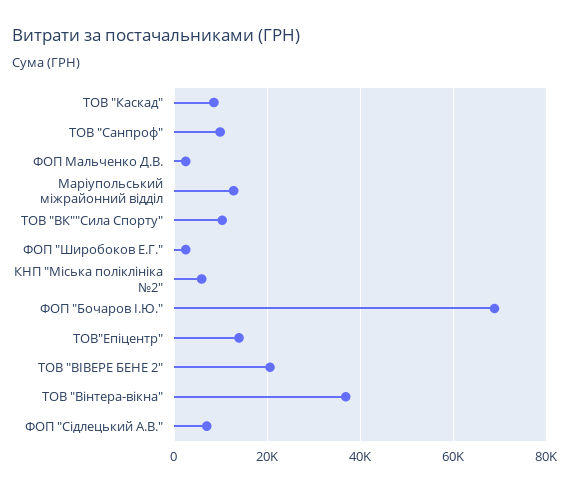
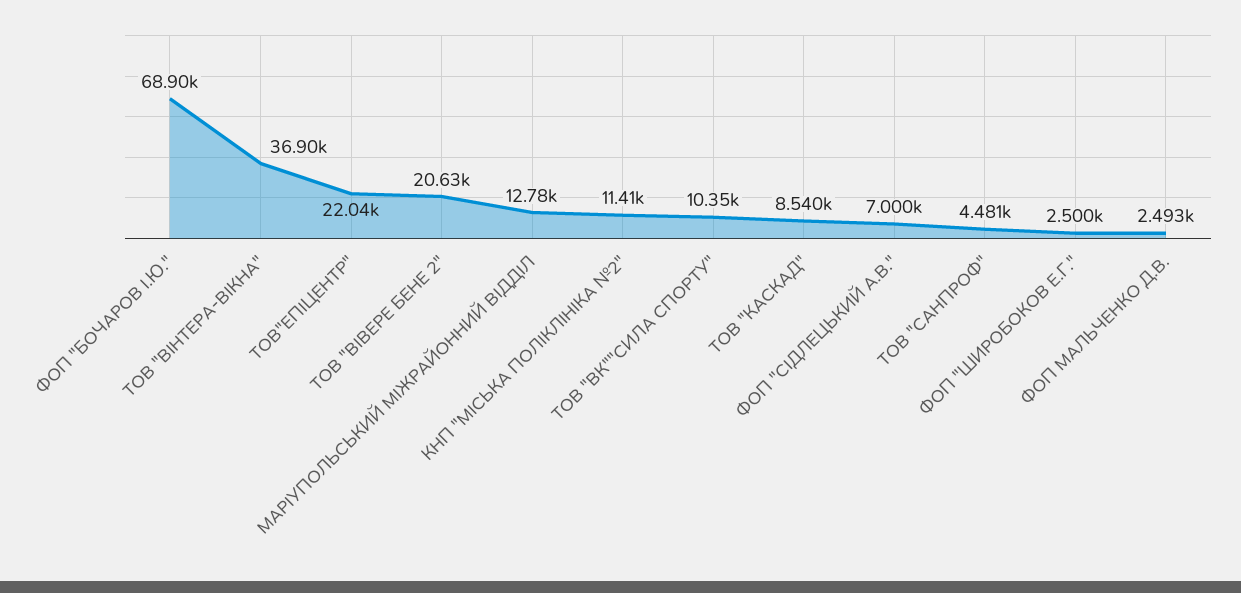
  {
    "ТОВ \"Каскад\"": 8540,
-   "ТОВ \"Санпроф\"": 10000,
+   "ТОВ \"Санпроф\"": 4481,
    "ФОП Мальченко Д.В.": 2493,
    "Маріупольський міжрайонний відділ": 12780,
    "ТОВ \"ВК\"\"Сила Спорту\"": 10350,
    "ФОП \"Широбоков Е.Г.\"": 2500,
-   "КНП \"Міська поліклініка №2\"": 6000,
+   "КНП \"Міська поліклініка №2\"": 11410,
    "ФОП \"Бочаров І.Ю.\"": 68900,
-   "ТОВ\"Епіцентр\"": 14000,
+   "ТОВ\"Епіцентр\"": 22040,
    "ТОВ \"ВІВЕРЕ БЕНЕ 2\"": 20630,
    "ТОВ \"Вінтера-вікна\"": 36900,
    "ФОП \"Сідлецький А.В.\"": 7000
  }

